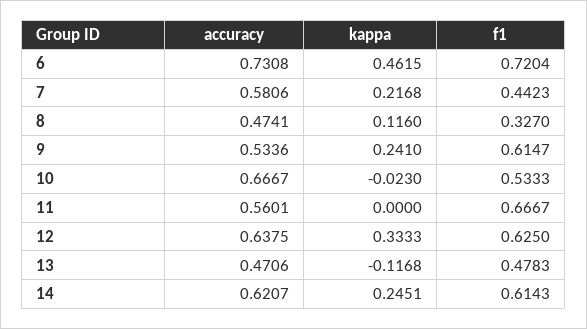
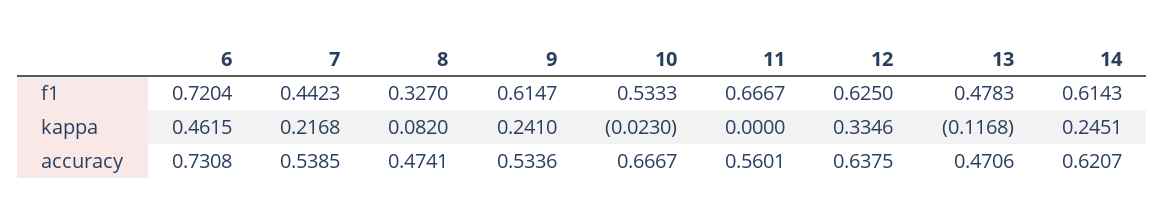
  {
    "accuracy": {
      "6": 0.7308,
-     "7": 0.5806,
+     "7": 0.5385,
      "8": 0.4741,
      "9": 0.5336,
      "10": 0.6667,
      "11": 0.5601,
      "12": 0.6375,
      "13": 0.4706,
      "14": 0.6207
    },
    "kappa": {
      "6": 0.4615,
      "7": 0.2168,
-     "8": 0.116,
+     "8": 0.082,
      "9": 0.241,
      "10": -0.023,
      "11": 0,
-     "12": 0.3333,
+     "12": 0.3346,
      "13": -0.1168,
      "14": 0.2451
    },
    "f1": {
      "6": 0.7204,
      "7": 0.4423,
      "8": 0.327,
      "9": 0.6147,
      "10": 0.5333,
      "11": 0.6667,
      "12": 0.625,
      "13": 0.4783,
      "14": 0.6143
    }
  }

